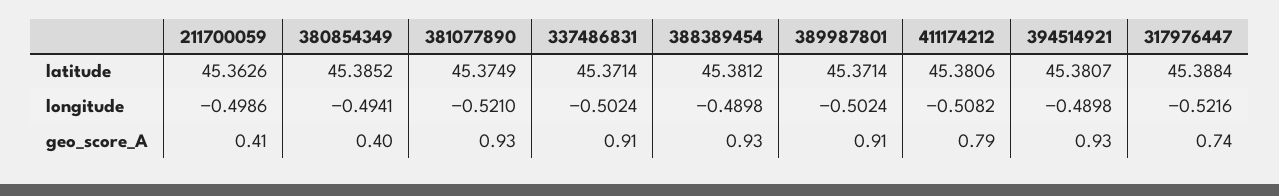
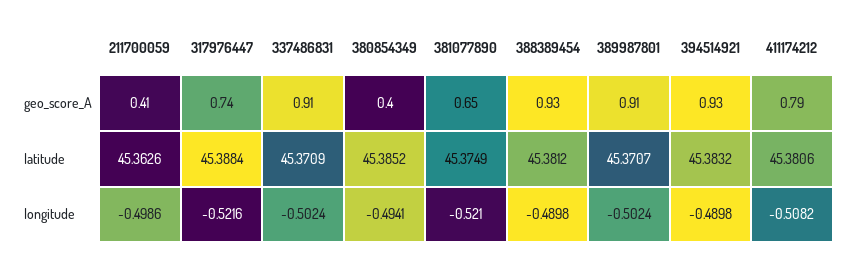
  {
    "211700059": {
      "latitude": 45.3626,
      "longitude": -0.4986,
      "geo_score_A": 0.41
    },
    "380854349": {
      "latitude": 45.3852,
      "longitude": -0.4941,
      "geo_score_A": 0.4
    },
    "381077890": {
      "latitude": 45.3749,
      "longitude": -0.521,
-     "geo_score_A": 0.93
+     "geo_score_A": 0.65
    },
    "337486831": {
-     "latitude": 45.3714,
+     "latitude": 45.3709,
      "longitude": -0.5024,
      "geo_score_A": 0.91
    },
    "388389454": {
      "latitude": 45.3812,
      "longitude": -0.4898,
      "geo_score_A": 0.93
    },
    "389987801": {
-     "latitude": 45.3714,
+     "latitude": 45.3707,
      "longitude": -0.5024,
      "geo_score_A": 0.91
    },
    "411174212": {
      "latitude": 45.3806,
      "longitude": -0.5082,
      "geo_score_A": 0.79
    },
    "394514921": {
-     "latitude": 45.3807,
+     "latitude": 45.3832,
      "longitude": -0.4898,
      "geo_score_A": 0.93
    },
    "317976447": {
      "latitude": 45.3884,
      "longitude": -0.5216,
      "geo_score_A": 0.74
    }
  }

